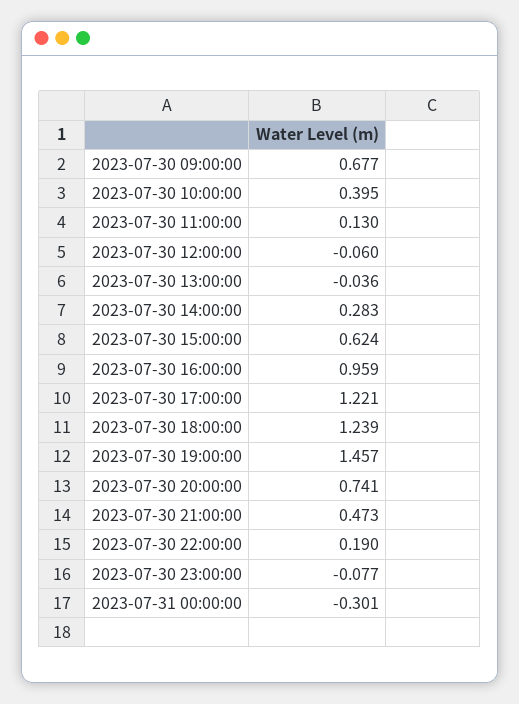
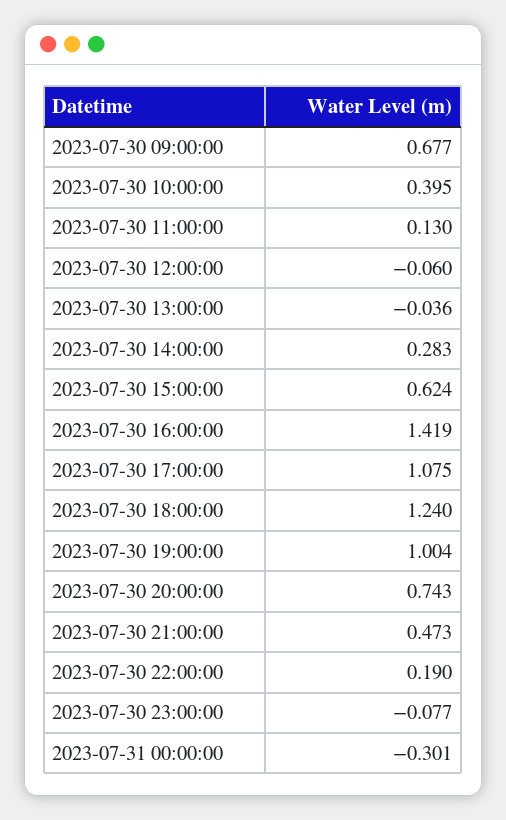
  {
    "2023-07-30 09:00:00": 0.677,
    "2023-07-30 10:00:00": 0.395,
    "2023-07-30 11:00:00": 0.13,
    "2023-07-30 12:00:00": -0.06,
    "2023-07-30 13:00:00": -0.036,
    "2023-07-30 14:00:00": 0.283,
    "2023-07-30 15:00:00": 0.624,
-   "2023-07-30 16:00:00": 0.959,
+   "2023-07-30 16:00:00": 1.419,
-   "2023-07-30 17:00:00": 1.221,
+   "2023-07-30 17:00:00": 1.075,
-   "2023-07-30 18:00:00": 1.239,
+   "2023-07-30 18:00:00": 1.24,
-   "2023-07-30 19:00:00": 1.457,
+   "2023-07-30 19:00:00": 1.004,
-   "2023-07-30 20:00:00": 0.741,
+   "2023-07-30 20:00:00": 0.743,
    "2023-07-30 21:00:00": 0.473,
    "2023-07-30 22:00:00": 0.19,
    "2023-07-30 23:00:00": -0.077,
    "2023-07-31 00:00:00": -0.301
  }

